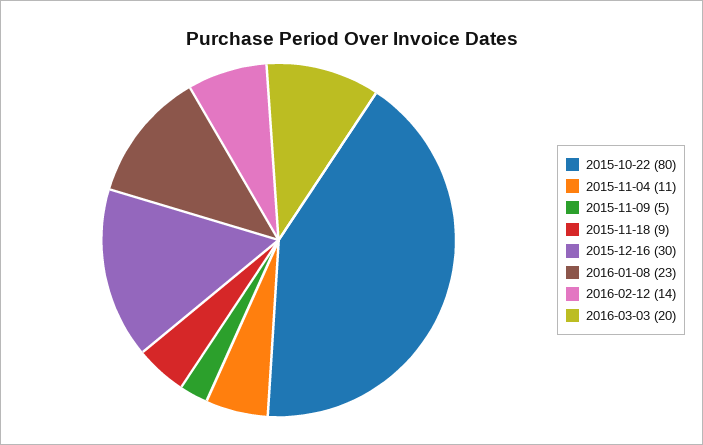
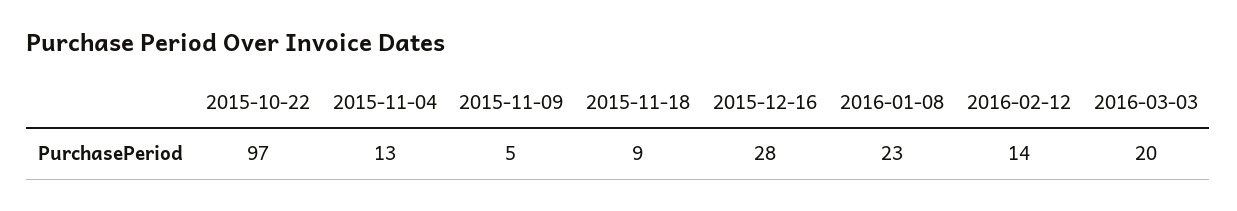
  {
-   "2015-10-22": 80,
+   "2015-10-22": 97,
-   "2015-11-04": 11,
+   "2015-11-04": 13,
    "2015-11-09": 5,
    "2015-11-18": 9,
-   "2015-12-16": 30,
+   "2015-12-16": 28,
    "2016-01-08": 23,
    "2016-02-12": 14,
    "2016-03-03": 20
  }

